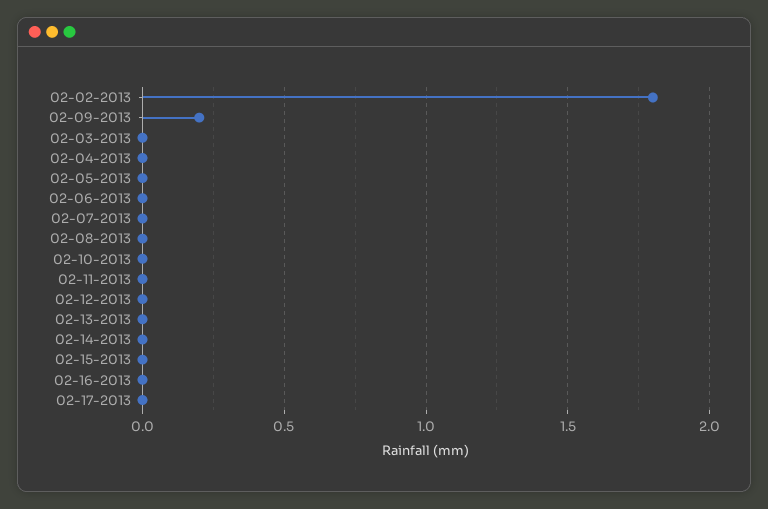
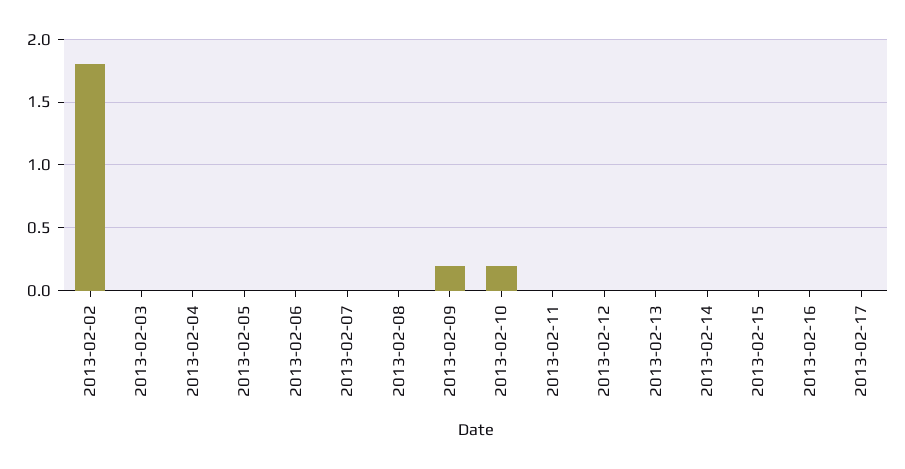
  {
    "02-02-2013": 1.8,
    "02-09-2013": 0.2,
    "02-03-2013": 0,
    "02-04-2013": 0,
    "02-05-2013": 0,
    "02-06-2013": 0,
    "02-07-2013": 0,
    "02-08-2013": 0,
-   "02-10-2013": 0,
+   "02-10-2013": 0.2,
    "02-11-2013": 0,
    "02-12-2013": 0,
    "02-13-2013": 0,
    "02-14-2013": 0,
    "02-15-2013": 0,
    "02-16-2013": 0,
    "02-17-2013": 0
  }

